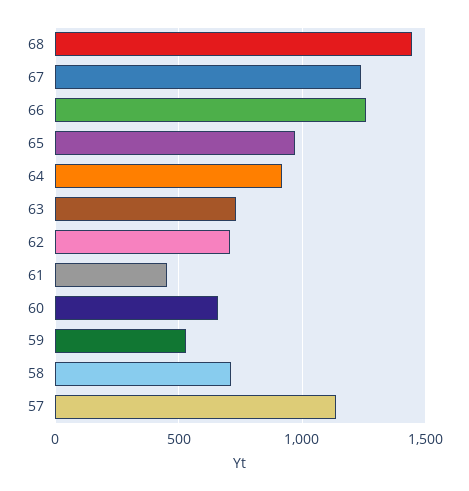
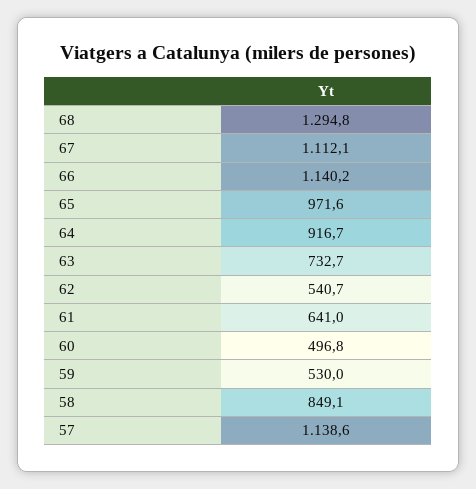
  {
-   "68": 1450,
+   "68": 1294.8,
-   "67": 1250,
+   "67": 1112.1,
-   "66": 1250,
+   "66": 1140.2,
    "65": 971.6,
    "64": 916.7,
    "63": 732.7,
-   "62": 700,
+   "62": 540.7,
-   "61": 450,
+   "61": 641,
-   "60": 650,
+   "60": 496.8,
    "59": 530,
-   "58": 700,
+   "58": 849.1,
    "57": 1138.6
  }

